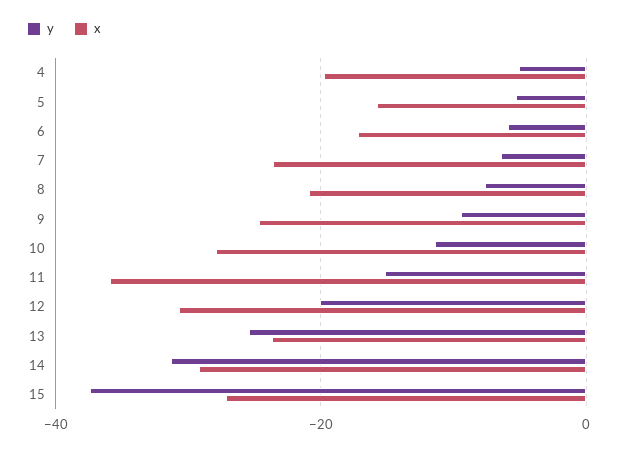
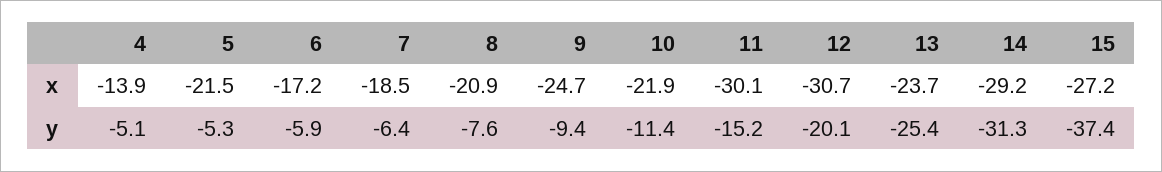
  {
    "y": {
      "4": -5.1,
      "5": -5.3,
      "6": -5.9,
      "7": -6.4,
      "8": -7.6,
      "9": -9.4,
      "10": -11.4,
      "11": -15.2,
      "12": -20.1,
      "13": -25.4,
      "14": -31.3,
      "15": -37.4
    },
    "x": {
-     "4": -20,
+     "4": -13.9,
-     "5": -16,
+     "5": -21.5,
      "6": -17.2,
-     "7": -24,
+     "7": -18.5,
      "8": -20.9,
      "9": -24.7,
-     "10": -28,
+     "10": -21.9,
-     "11": -36,
+     "11": -30.1,
      "12": -30.7,
      "13": -23.7,
      "14": -29.2,
      "15": -27.2
    }
  }

